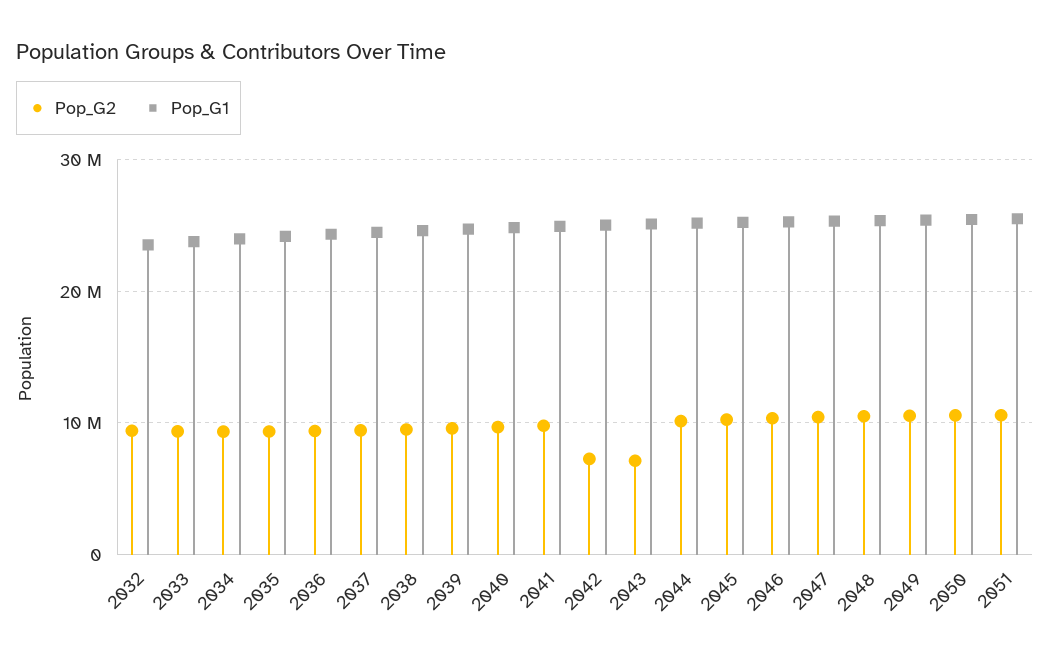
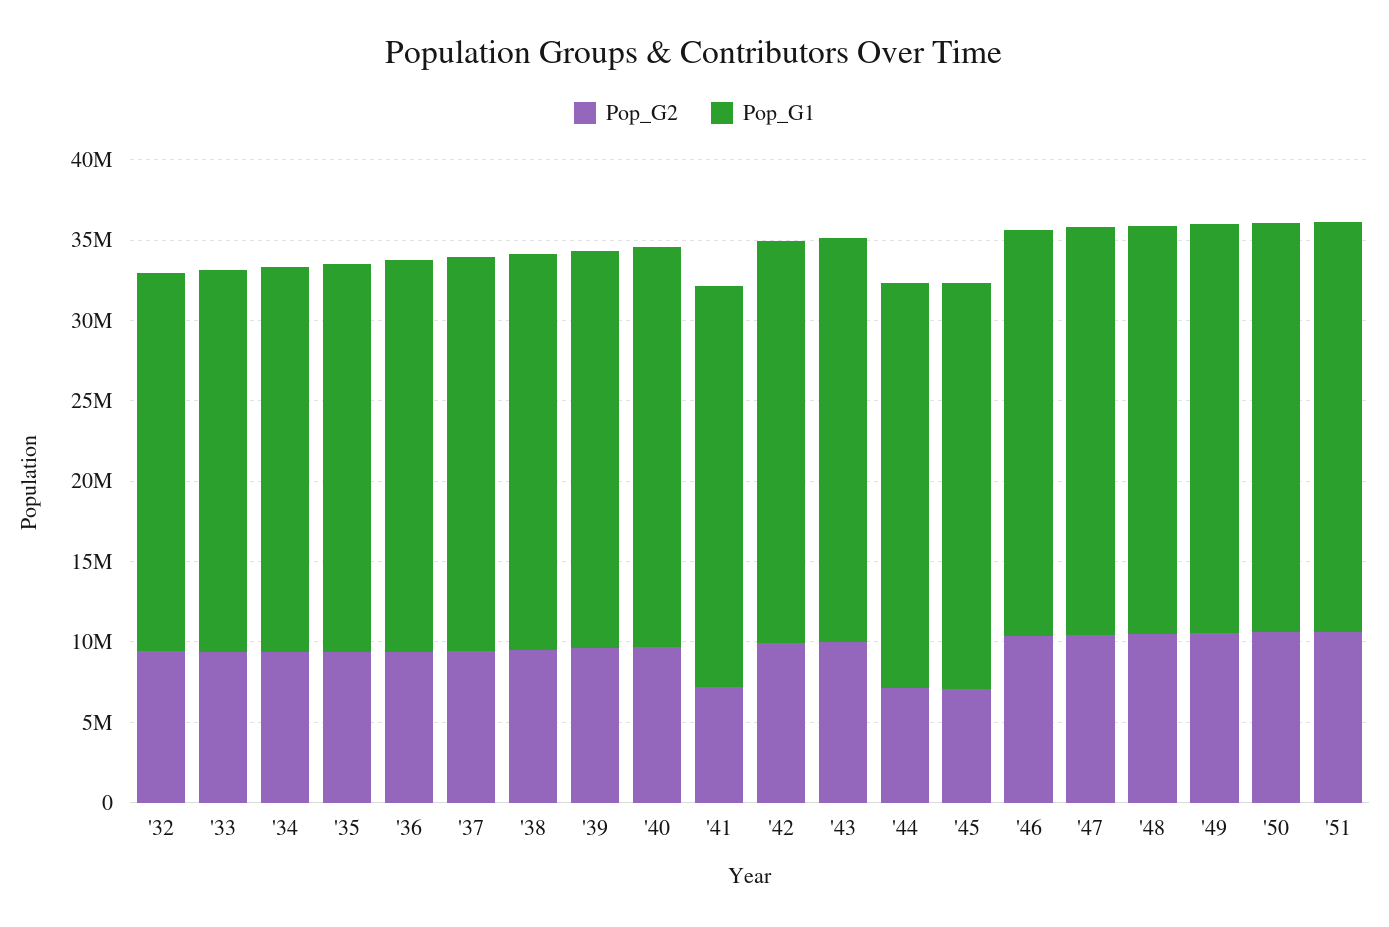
  {
    "Pop_G2": {
      "2032": 9000000,
      "2033": 9000000,
      "2034": 9000000,
      "2035": 9000000,
      "2036": 9000000,
      "2037": 9000000,
      "2038": 10000000,
      "2039": 10000000,
      "2040": 10000000,
-     "2041": 10000000,
+     "2041": 7000000,
-     "2042": 7000000,
+     "2042": 10000000,
-     "2043": 7000000,
+     "2043": 10000000,
-     "2044": 10000000,
+     "2044": 7000000,
-     "2045": 10000000,
+     "2045": 7000000,
      "2046": 10000000,
      "2047": 10000000,
      "2048": 11000000,
      "2049": 11000000,
      "2050": 11000000,
      "2051": 11000000
    },
    "Pop_G1": {
      "2032": 24000000,
      "2033": 24000000,
      "2034": 24000000,
      "2035": 24000000,
      "2036": 24000000,
      "2037": 24000000,
      "2038": 25000000,
      "2039": 25000000,
      "2040": 25000000,
      "2041": 25000000,
      "2042": 25000000,
      "2043": 25000000,
      "2044": 25000000,
      "2045": 25000000,
      "2046": 25000000,
      "2047": 25000000,
      "2048": 25000000,
      "2049": 25000000,
      "2050": 25000000,
      "2051": 26000000
    }
  }

